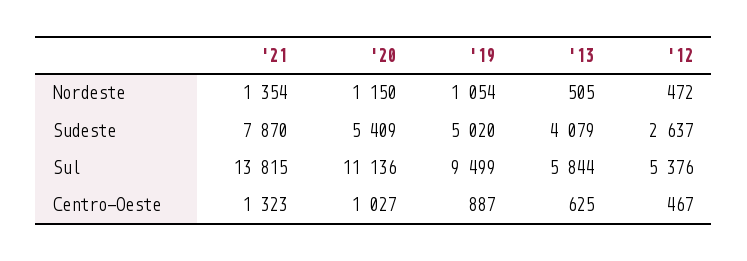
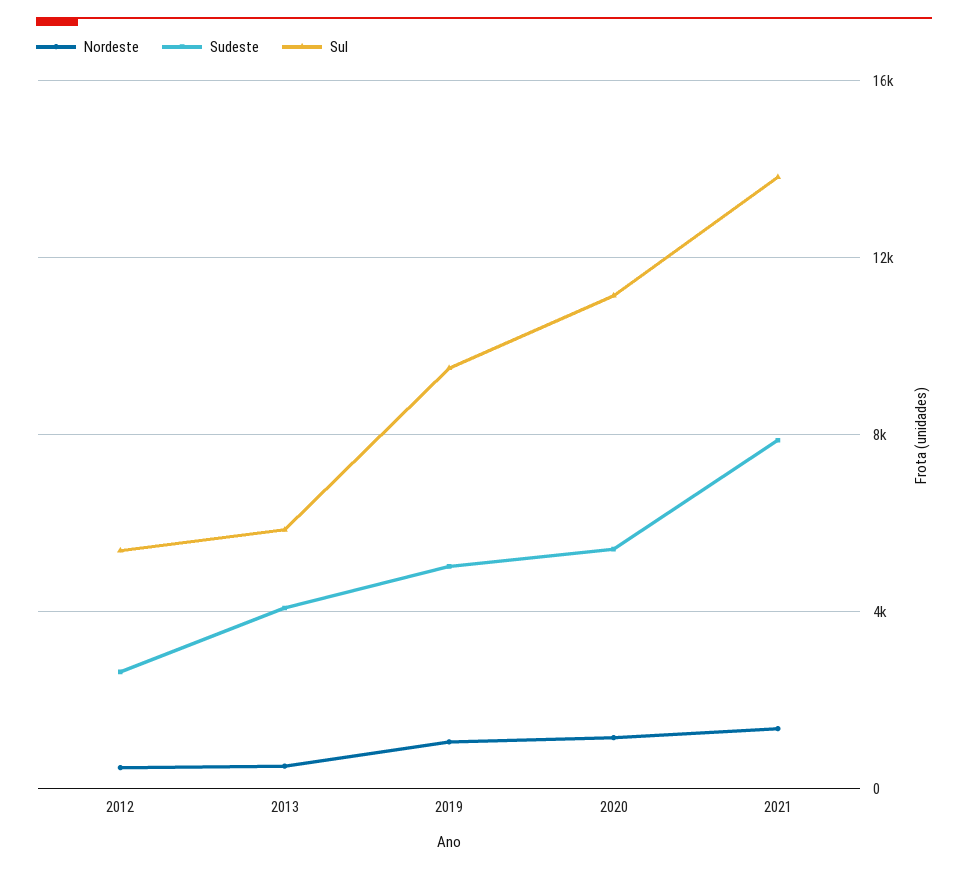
  {
    "Nordeste": {
      "'21": 1354,
      "'20": 1150,
      "'19": 1054,
      "'13": 505,
      "'12": 472
    },
    "Sudeste": {
      "'21": 7870,
      "'20": 5409,
      "'19": 5020,
      "'13": 4079,
      "'12": 2637
    },
    "Sul": {
      "'21": 13815,
      "'20": 11136,
      "'19": 9499,
      "'13": 5844,
      "'12": 5376
-   },
+   }
-   "Centro-Oeste": {
-     "'21": 1323,
-     "'20": 1027,
-     "'19": 887,
-     "'13": 625,
-     "'12": 467
-   }
  }

